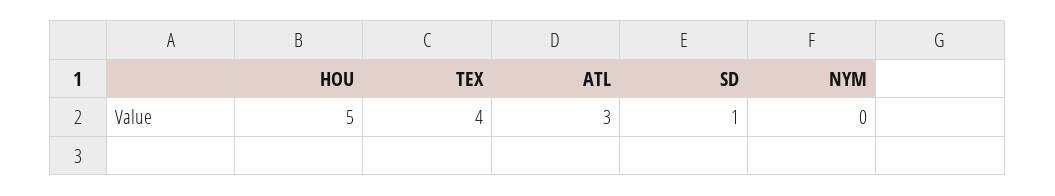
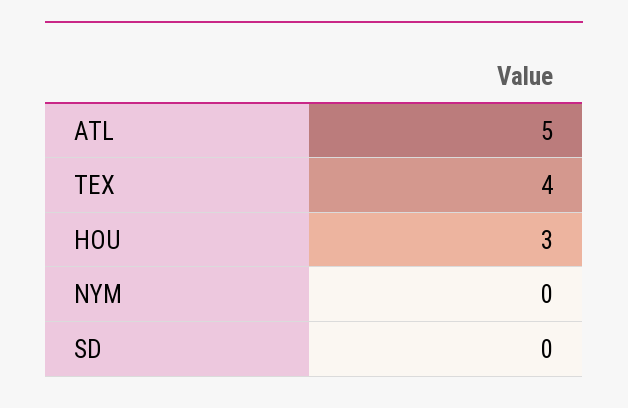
  {
-   "HOU": 5,
+   "HOU": 3,
    "TEX": 4,
-   "ATL": 3,
+   "ATL": 5,
-   "SD": 1,
+   "SD": 0,
    "NYM": 0
  }

